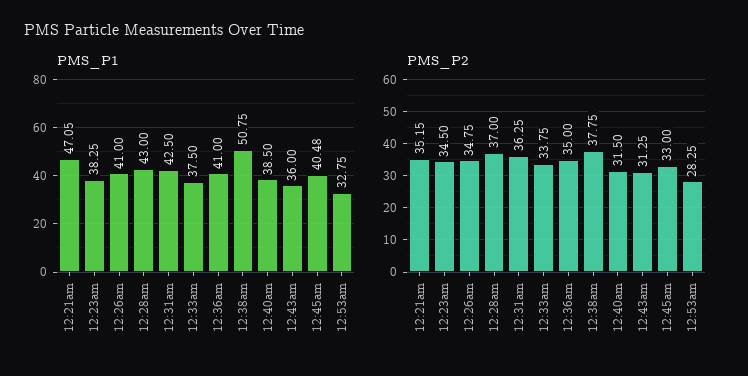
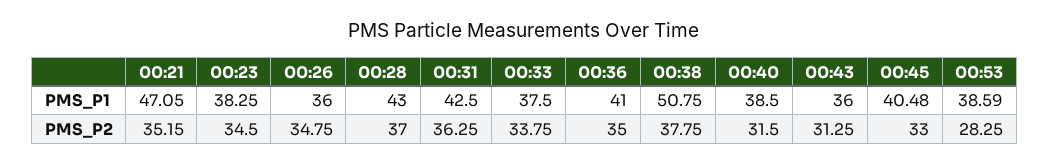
  {
    "PMS_P1": {
      "12:21am": 47.05,
      "12:23am": 38.25,
-     "12:26am": 41,
+     "12:26am": 36,
      "12:28am": 43,
      "12:31am": 42.5,
      "12:33am": 37.5,
      "12:36am": 41,
      "12:38am": 50.75,
      "12:40am": 38.5,
      "12:43am": 36,
      "12:45am": 40.48,
-     "12:53am": 32.75
+     "12:53am": 38.59
    },
    "PMS_P2": {
      "12:21am": 35.15,
      "12:23am": 34.5,
      "12:26am": 34.75,
      "12:28am": 37,
      "12:31am": 36.25,
      "12:33am": 33.75,
      "12:36am": 35,
      "12:38am": 37.75,
      "12:40am": 31.5,
      "12:43am": 31.25,
      "12:45am": 33,
      "12:53am": 28.25
    }
  }

